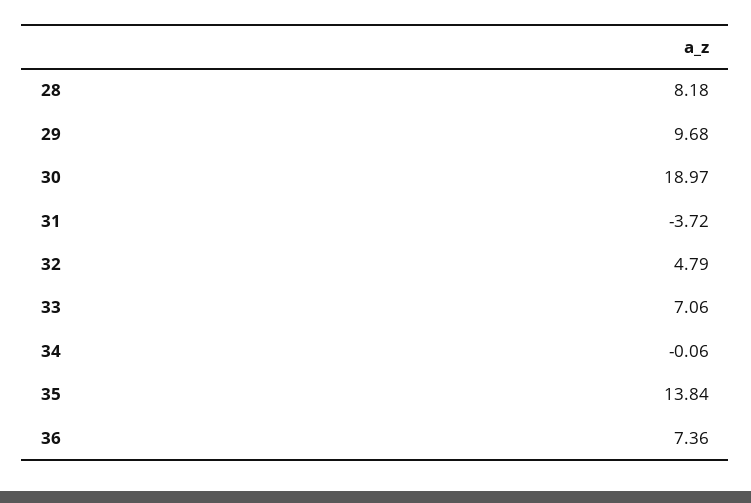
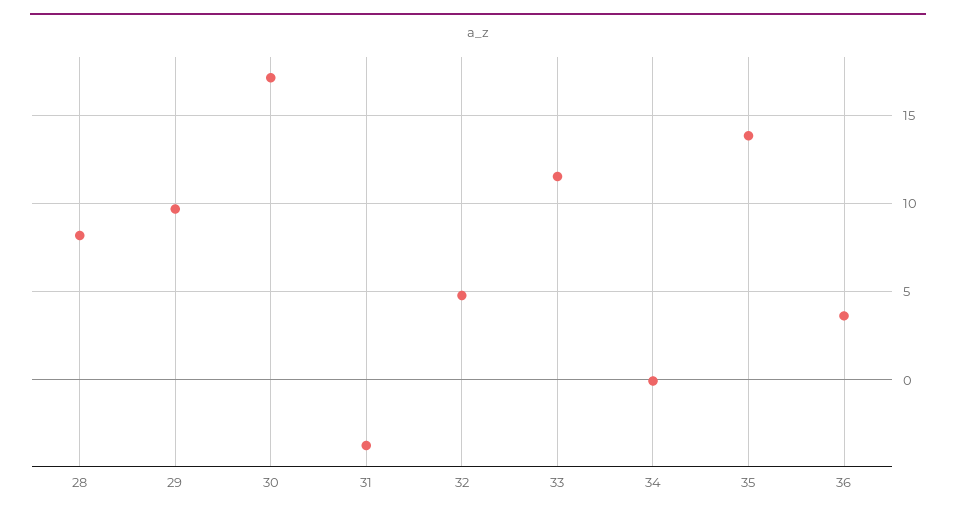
  {
    "28": 8.18,
    "29": 9.68,
-   "30": 18.97,
+   "30": 17,
    "31": -3.72,
    "32": 4.79,
-   "33": 7.06,
+   "33": 11.5,
    "34": -0.06,
    "35": 13.84,
-   "36": 7.36
+   "36": 3.5
  }

